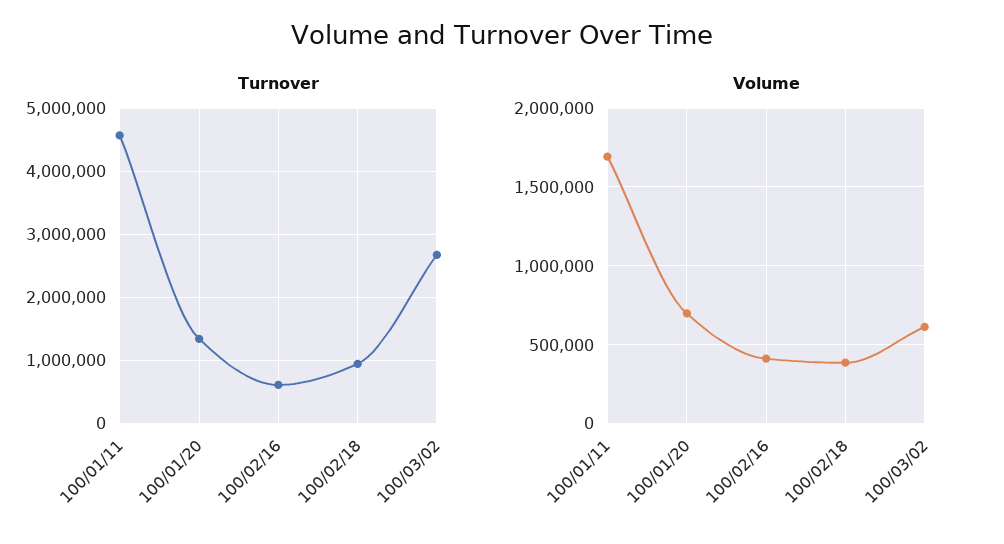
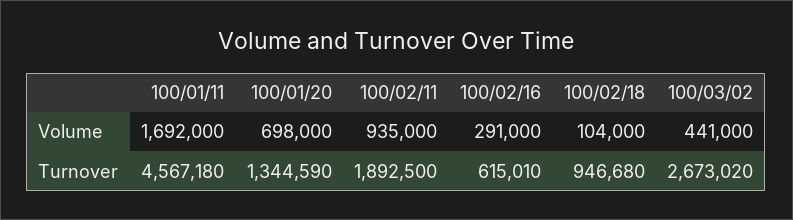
  {
    "Turnover": {
      "100/01/11": 4567180,
      "100/01/20": 1344590,
      "100/02/16": 615010,
      "100/02/18": 946680,
-     "100/03/02": 2673020
+     "100/03/02": 2673020,
+     "100/02/11": 1892500
    },
    "Volume": {
      "100/01/11": 1692000,
      "100/01/20": 698000,
-     "100/02/16": 400000,
+     "100/02/16": 291000,
-     "100/02/18": 400000,
+     "100/02/18": 104000,
-     "100/03/02": 600000
+     "100/03/02": 441000,
+     "100/02/11": 935000
    }
  }

